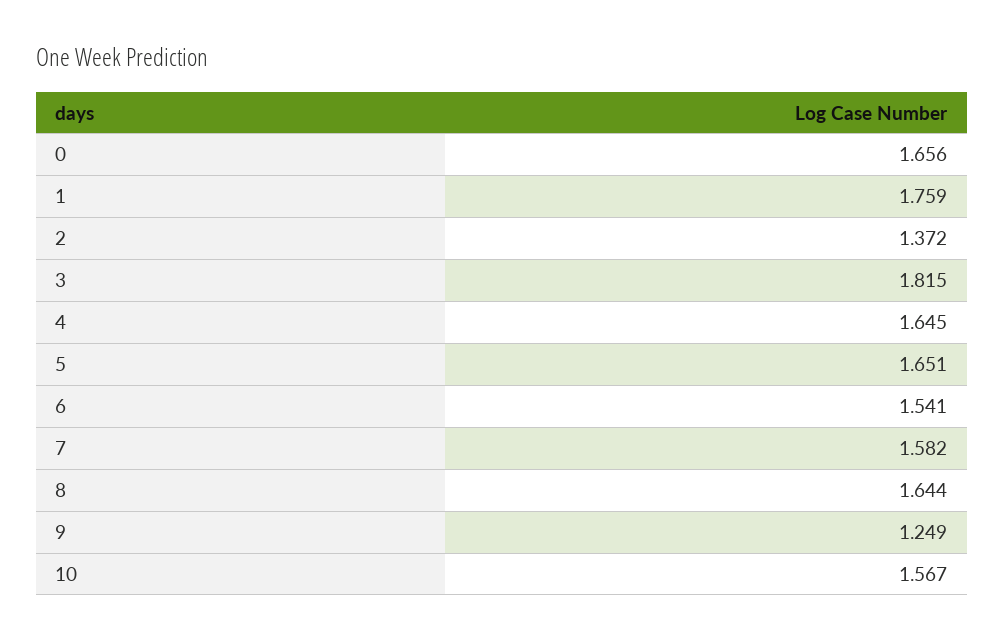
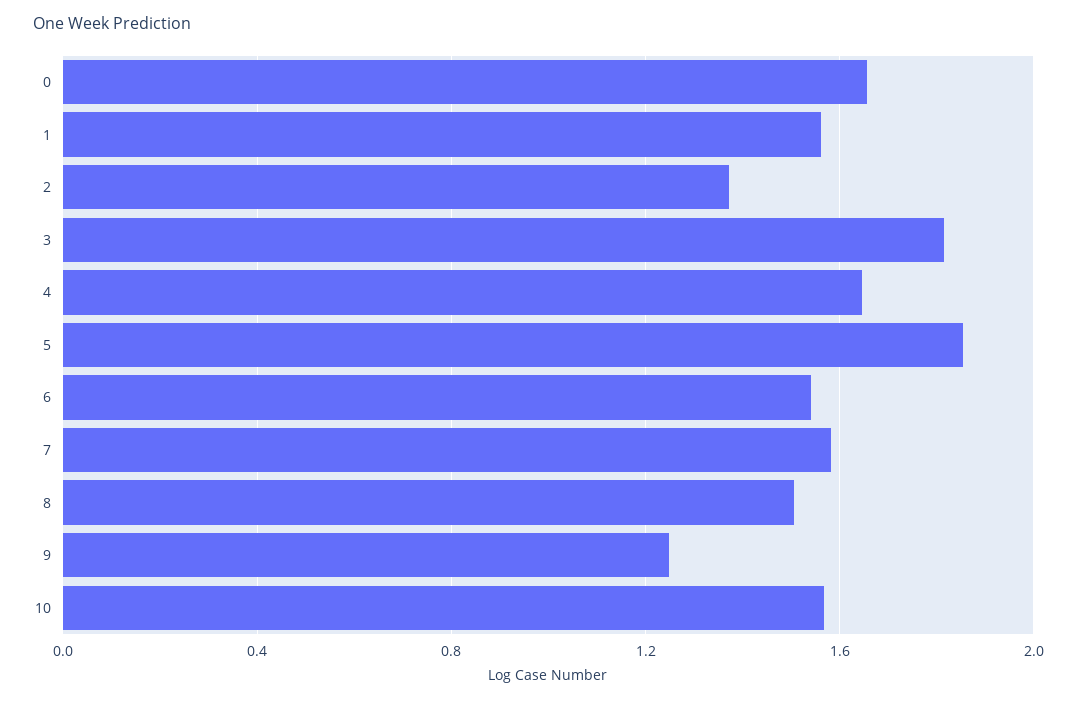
  {
    "0": 1.656,
-   "1": 1.759,
+   "1": 1.55,
    "2": 1.372,
    "3": 1.815,
    "4": 1.645,
-   "5": 1.651,
+   "5": 1.85,
    "6": 1.541,
    "7": 1.582,
-   "8": 1.644,
+   "8": 1.5,
    "9": 1.249,
    "10": 1.567
  }

